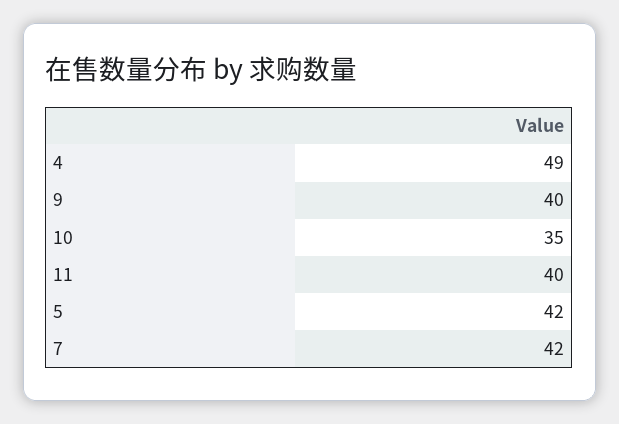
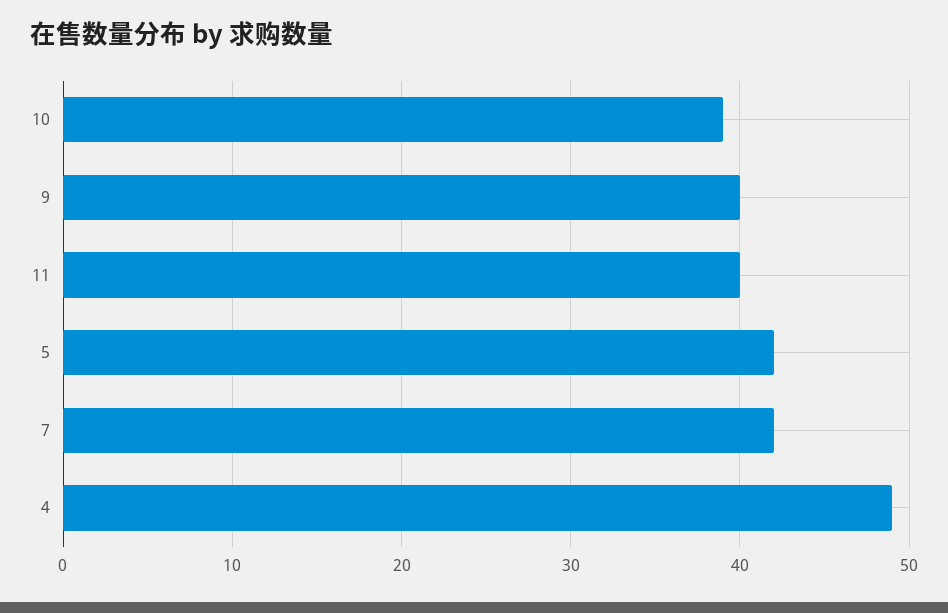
  {
    "4": 49,
    "9": 40,
-   "10": 35,
+   "10": 39,
    "11": 40,
    "5": 42,
    "7": 42
  }

